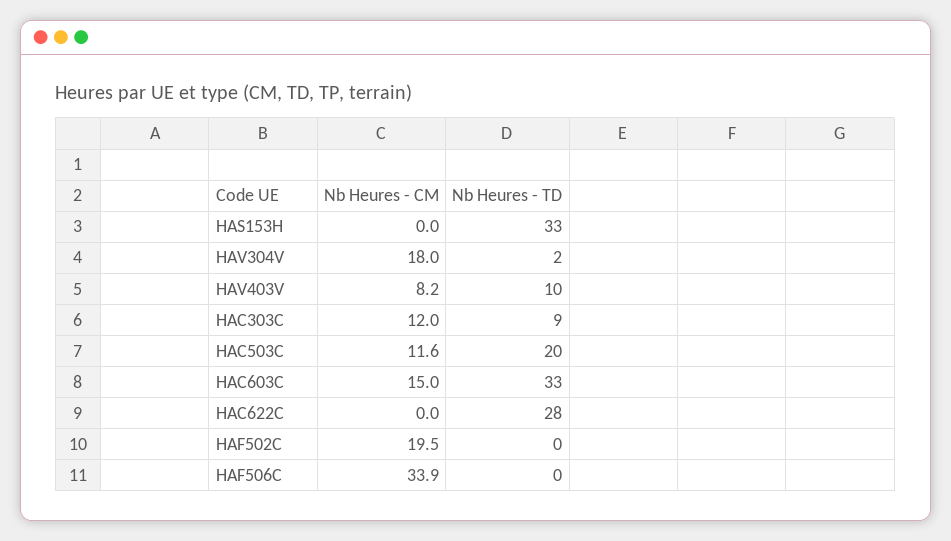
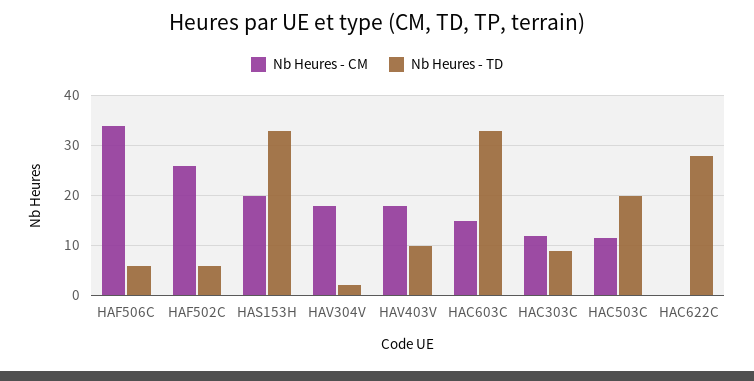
  {
    "Nb Heures - CM": {
-     "HAS153H": 0,
+     "HAS153H": 20,
      "HAV304V": 18,
-     "HAV403V": 8.2,
+     "HAV403V": 18,
      "HAC303C": 12,
      "HAC503C": 11.6,
      "HAC603C": 15,
      "HAC622C": 0,
-     "HAF502C": 19.5,
+     "HAF502C": 26,
      "HAF506C": 33.9
    },
    "Nb Heures - TD": {
      "HAS153H": 33,
      "HAV304V": 2,
      "HAV403V": 10,
      "HAC303C": 9,
      "HAC503C": 20,
      "HAC603C": 33,
      "HAC622C": 28,
-     "HAF502C": 0,
+     "HAF502C": 6,
-     "HAF506C": 0
+     "HAF506C": 6
    }
  }

